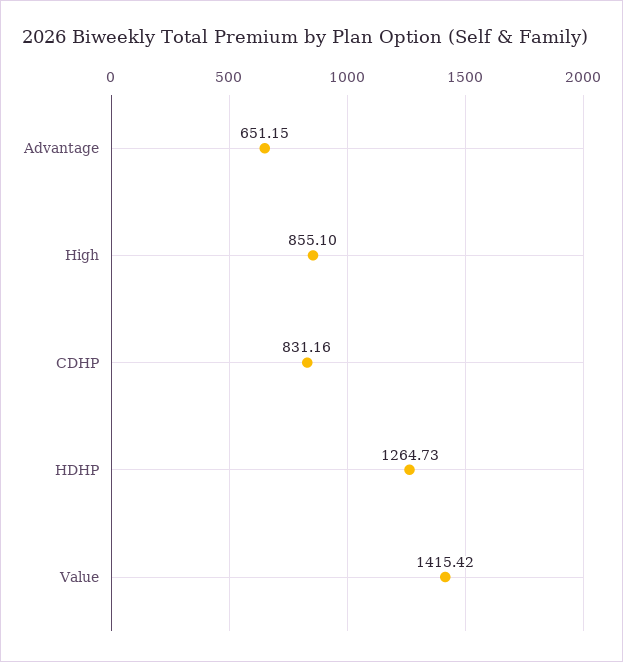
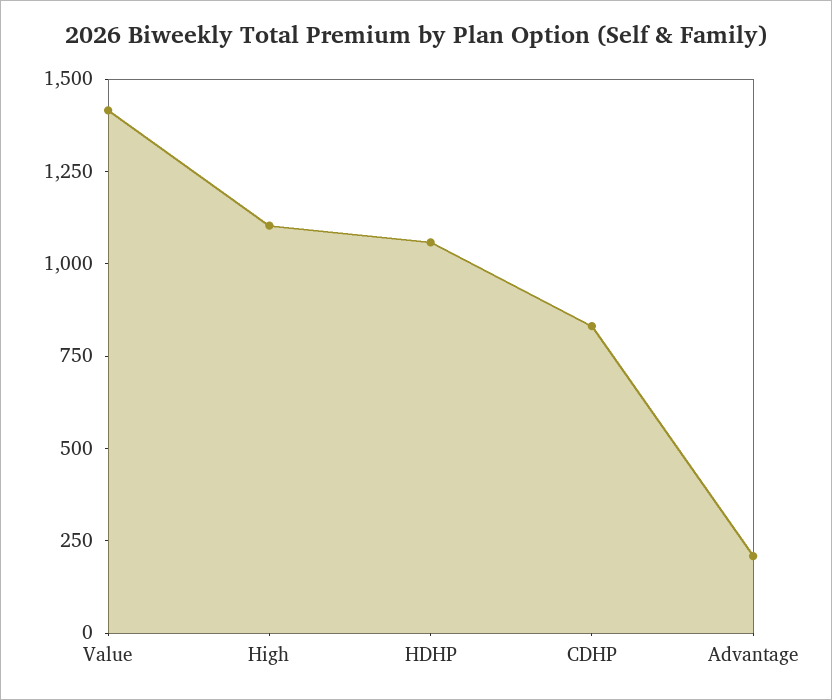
  {
-   "Advantage": 651.15,
+   "Advantage": 200,
-   "High": 855.1,
+   "High": 1100,
    "CDHP": 831.16,
-   "HDHP": 1264.73,
+   "HDHP": 1050,
    "Value": 1415.42
  }

